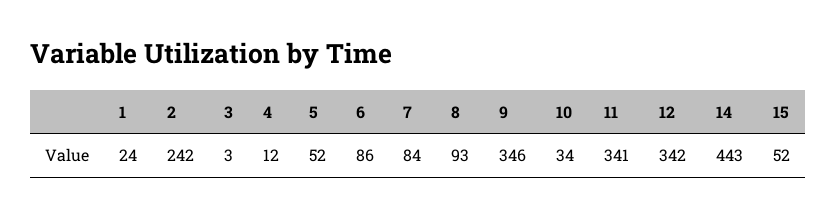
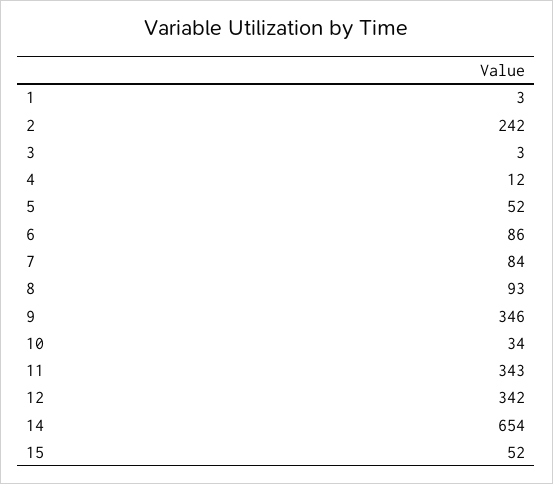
  {
-   "1": 24,
+   "1": 3,
    "2": 242,
    "3": 3,
    "4": 12,
    "5": 52,
    "6": 86,
    "7": 84,
    "8": 93,
    "9": 346,
    "10": 34,
-   "11": 341,
+   "11": 343,
    "12": 342,
-   "14": 443,
+   "14": 654,
    "15": 52
  }

